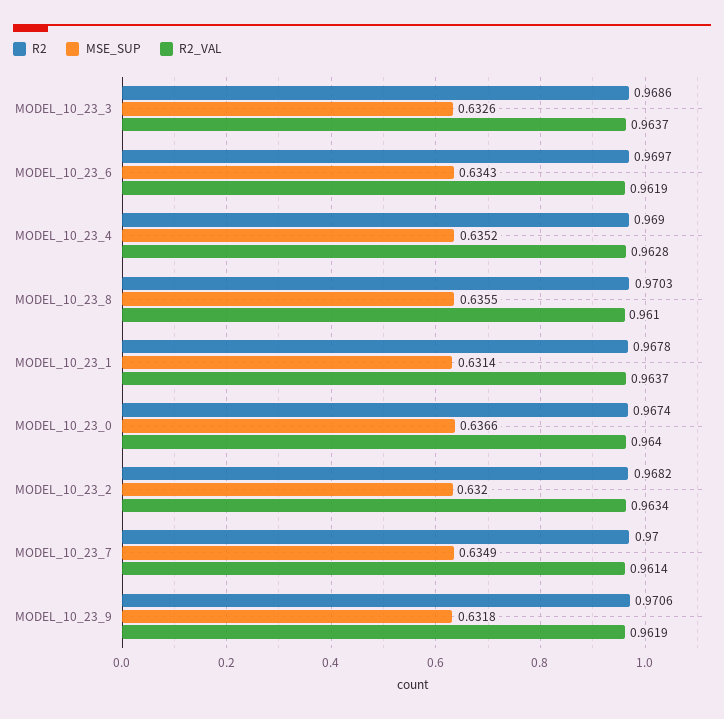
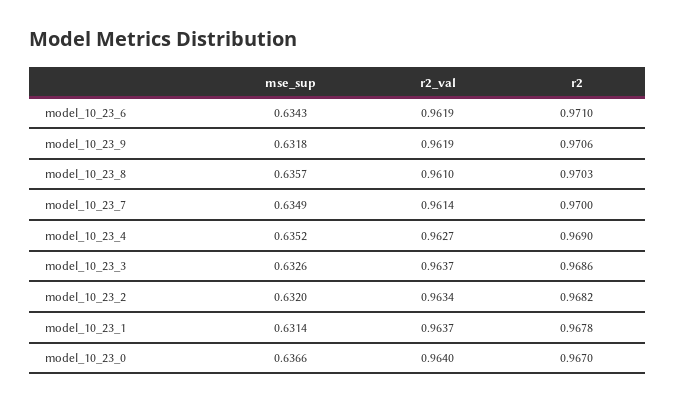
  {
    "R2": {
      "MODEL_10_23_3": 0.9686,
-     "MODEL_10_23_6": 0.9697,
+     "MODEL_10_23_6": 0.971,
      "MODEL_10_23_4": 0.969,
      "MODEL_10_23_8": 0.9703,
      "MODEL_10_23_1": 0.9678,
-     "MODEL_10_23_0": 0.9674,
+     "MODEL_10_23_0": 0.967,
      "MODEL_10_23_2": 0.9682,
      "MODEL_10_23_7": 0.97,
      "MODEL_10_23_9": 0.9706
    },
    "MSE_SUP": {
      "MODEL_10_23_3": 0.6326,
      "MODEL_10_23_6": 0.6343,
      "MODEL_10_23_4": 0.6352,
-     "MODEL_10_23_8": 0.6355,
+     "MODEL_10_23_8": 0.6357,
      "MODEL_10_23_1": 0.6314,
      "MODEL_10_23_0": 0.6366,
      "MODEL_10_23_2": 0.632,
      "MODEL_10_23_7": 0.6349,
      "MODEL_10_23_9": 0.6318
    },
    "R2_VAL": {
      "MODEL_10_23_3": 0.9637,
      "MODEL_10_23_6": 0.9619,
-     "MODEL_10_23_4": 0.9628,
+     "MODEL_10_23_4": 0.9627,
      "MODEL_10_23_8": 0.961,
      "MODEL_10_23_1": 0.9637,
      "MODEL_10_23_0": 0.964,
      "MODEL_10_23_2": 0.9634,
      "MODEL_10_23_7": 0.9614,
      "MODEL_10_23_9": 0.9619
    }
  }

